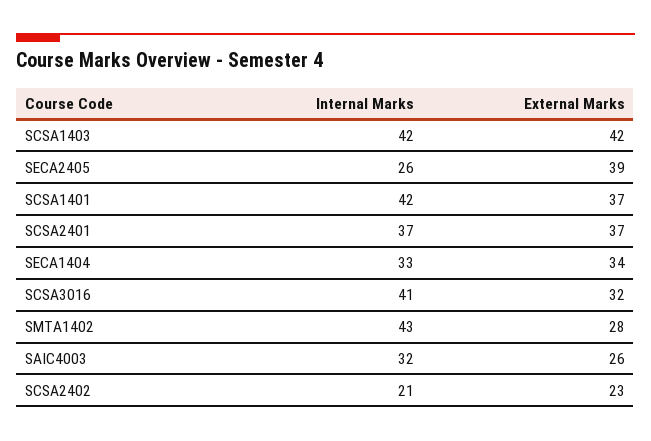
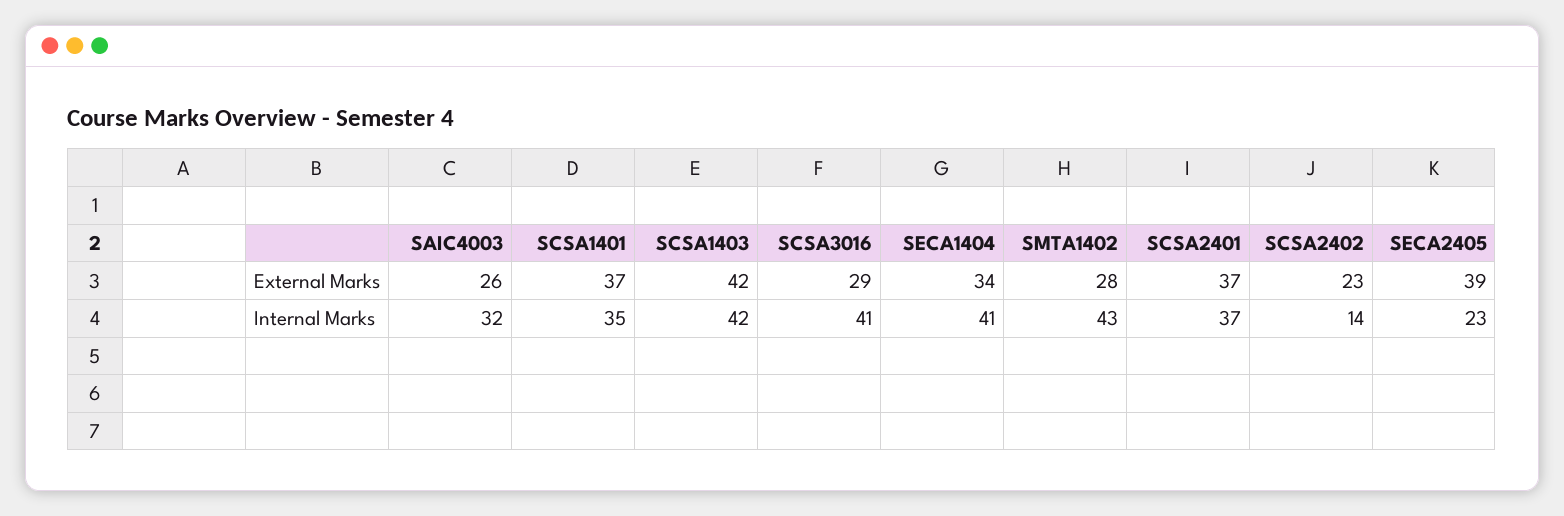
  {
    "Internal Marks": {
      "SCSA1403": 42,
-     "SECA2405": 26,
+     "SECA2405": 23,
-     "SCSA1401": 42,
+     "SCSA1401": 35,
      "SCSA2401": 37,
-     "SECA1404": 33,
+     "SECA1404": 41,
      "SCSA3016": 41,
      "SMTA1402": 43,
      "SAIC4003": 32,
-     "SCSA2402": 21
+     "SCSA2402": 14
    },
    "External Marks": {
      "SCSA1403": 42,
      "SECA2405": 39,
      "SCSA1401": 37,
      "SCSA2401": 37,
      "SECA1404": 34,
-     "SCSA3016": 32,
+     "SCSA3016": 29,
      "SMTA1402": 28,
      "SAIC4003": 26,
      "SCSA2402": 23
    }
  }

